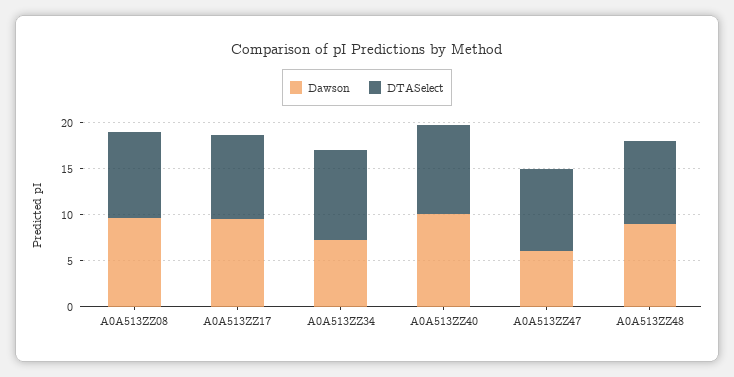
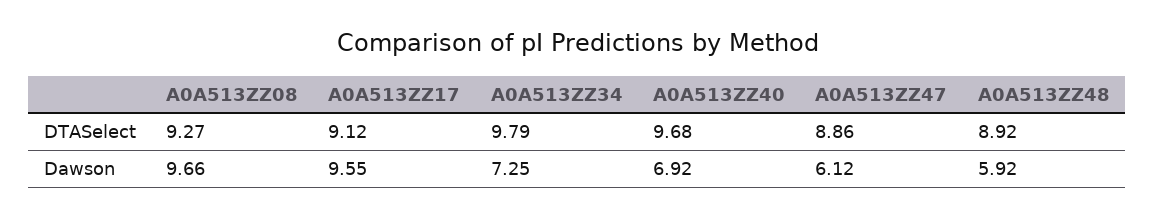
  {
    "Dawson": {
      "A0A513ZZ08": 9.66,
      "A0A513ZZ17": 9.55,
      "A0A513ZZ34": 7.25,
-     "A0A513ZZ40": 10,
+     "A0A513ZZ40": 6.92,
      "A0A513ZZ47": 6.12,
-     "A0A513ZZ48": 9
+     "A0A513ZZ48": 5.92
    },
    "DTASelect": {
      "A0A513ZZ08": 9.27,
      "A0A513ZZ17": 9.12,
      "A0A513ZZ34": 9.79,
      "A0A513ZZ40": 9.68,
      "A0A513ZZ47": 8.86,
      "A0A513ZZ48": 8.92
    }
  }

